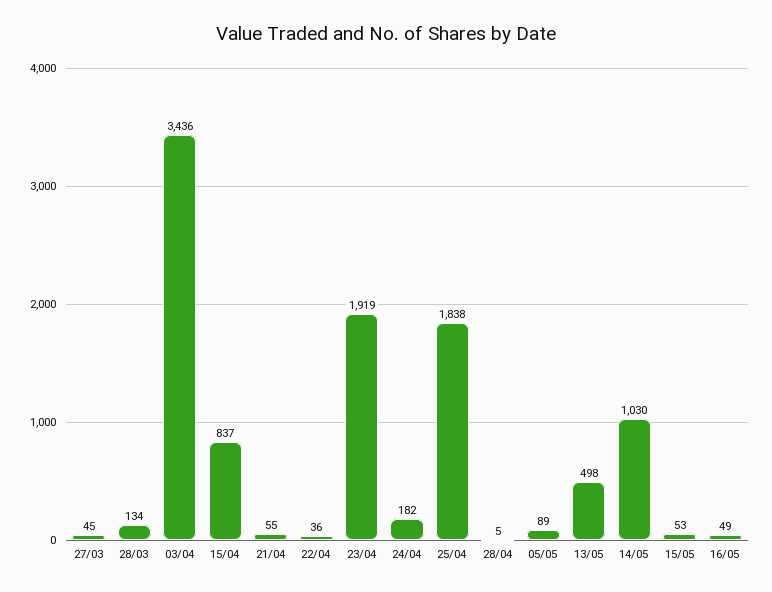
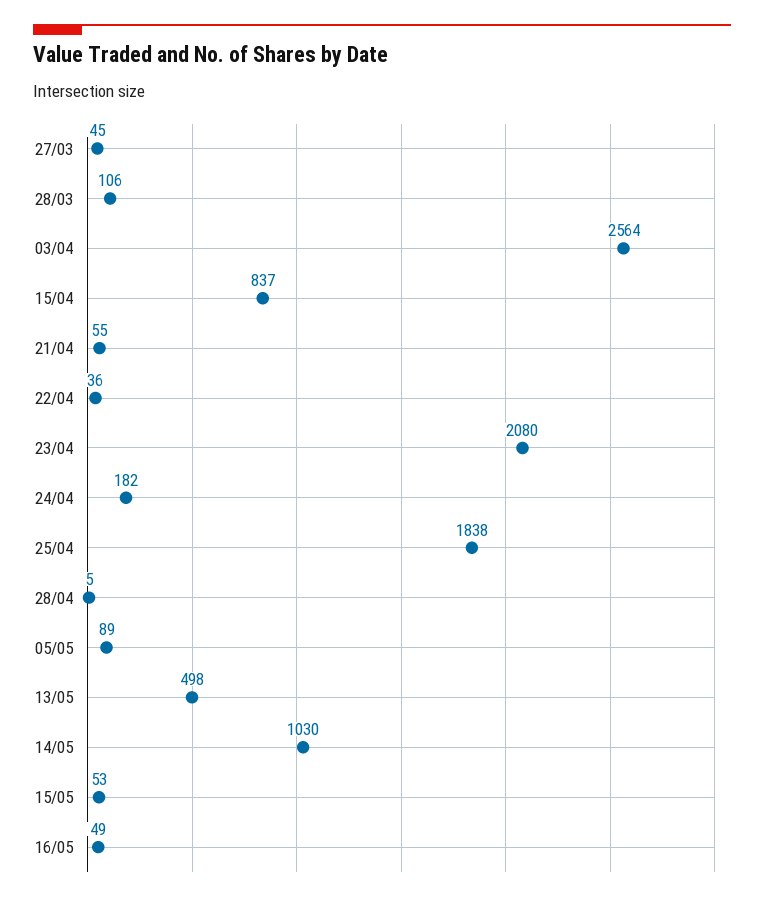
  {
    "27/03": 45,
-   "28/03": 134,
+   "28/03": 106,
-   "03/04": 3436,
+   "03/04": 2564,
    "15/04": 837,
    "21/04": 55,
    "22/04": 36,
-   "23/04": 1919,
+   "23/04": 2080,
    "24/04": 182,
    "25/04": 1838,
    "28/04": 5,
    "05/05": 89,
    "13/05": 498,
    "14/05": 1030,
    "15/05": 53,
    "16/05": 49
  }

